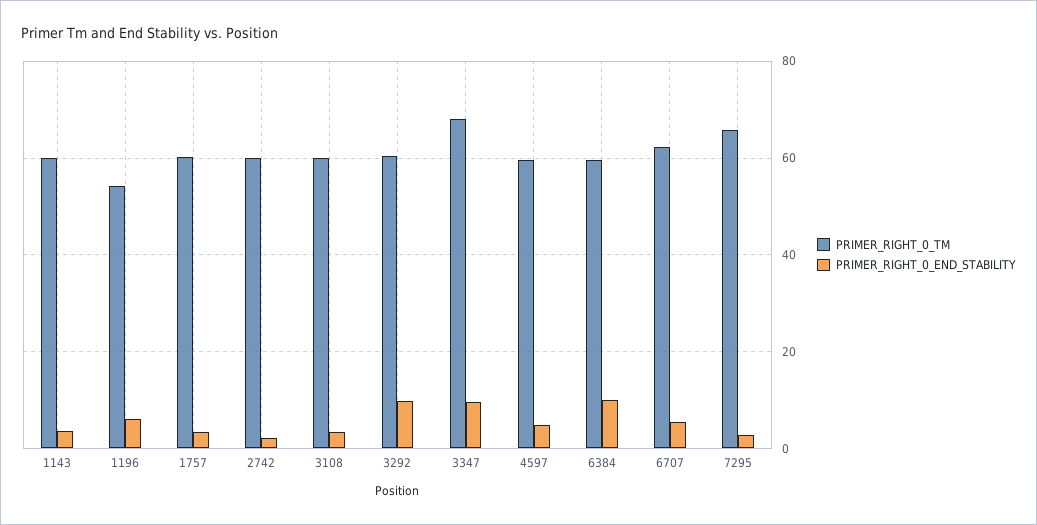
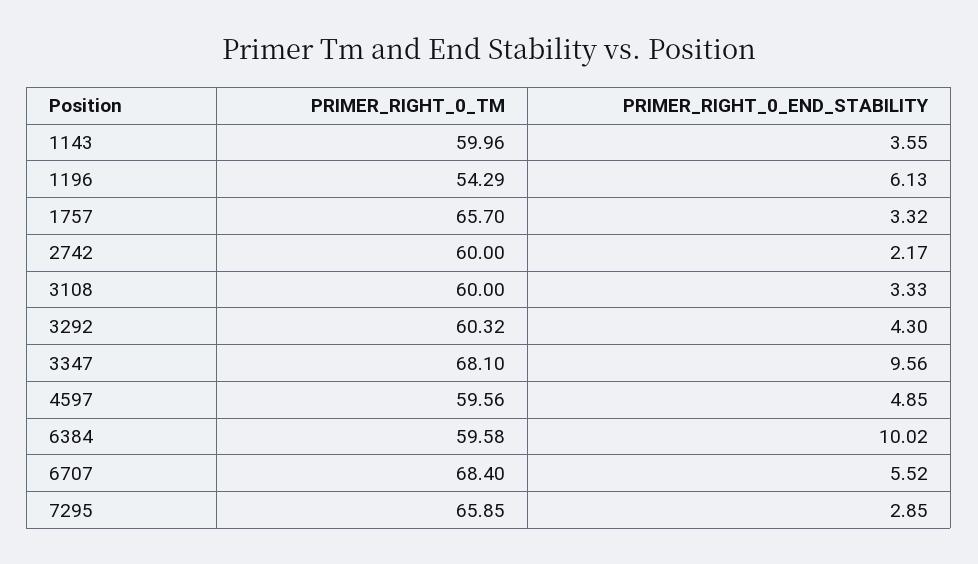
  {
    "PRIMER_RIGHT_0_TM": {
      "1143": 59.96,
      "1196": 54.29,
-     "1757": 60,
+     "1757": 65.7,
      "2742": 60,
      "3108": 60,
      "3292": 60.32,
      "3347": 68.1,
      "4597": 59.56,
      "6384": 59.58,
-     "6707": 62,
+     "6707": 68.4,
      "7295": 65.85
    },
    "PRIMER_RIGHT_0_END_STABILITY": {
      "1143": 3.55,
      "1196": 6.13,
      "1757": 3.32,
      "2742": 2.17,
      "3108": 3.33,
-     "3292": 10,
+     "3292": 4.3,
      "3347": 9.56,
      "4597": 4.85,
      "6384": 10.02,
      "6707": 5.52,
      "7295": 2.85
    }
  }

